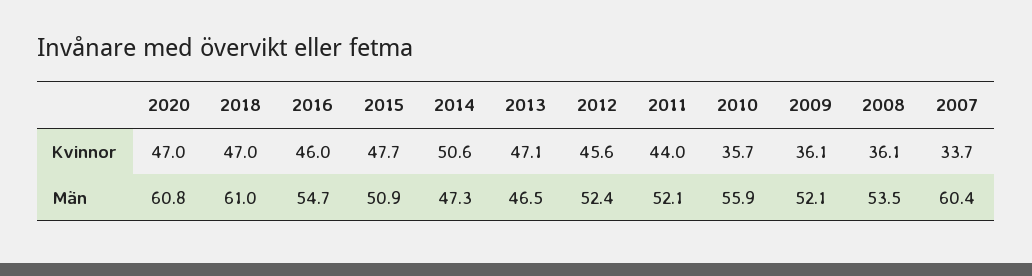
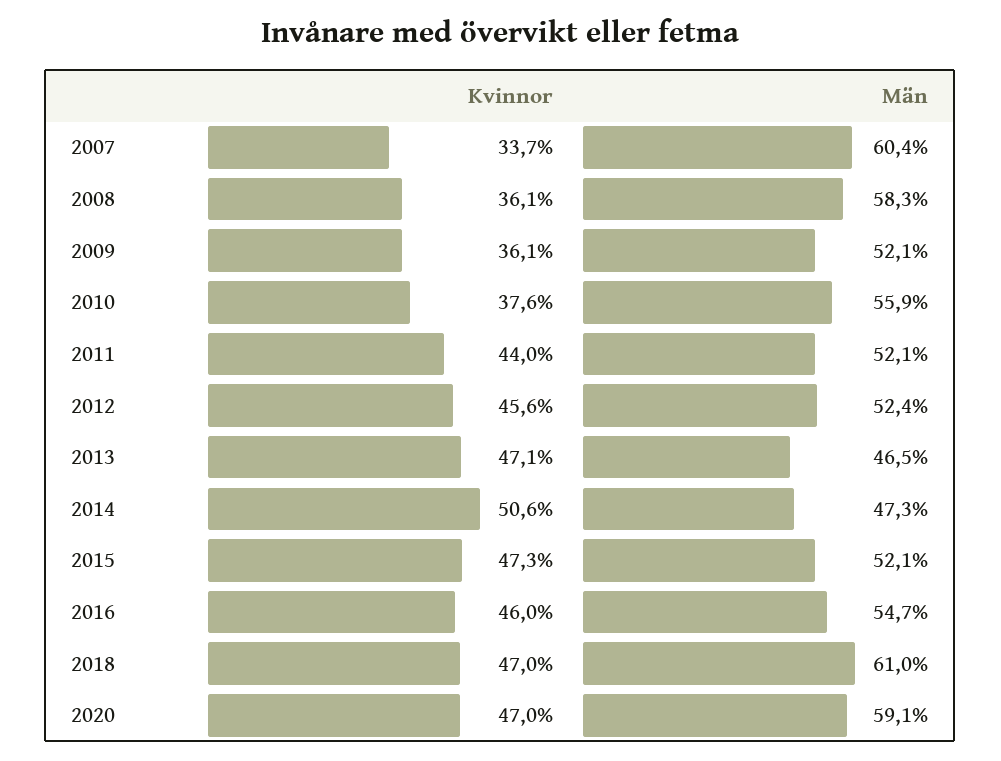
  {
    "2020": {
      "Kvinnor": 47,
-     "Män": 60.8
+     "Män": 59.1
    },
    "2018": {
      "Kvinnor": 47,
      "Män": 61
    },
    "2016": {
      "Kvinnor": 46,
      "Män": 54.7
    },
    "2015": {
-     "Kvinnor": 47.7,
+     "Kvinnor": 47.3,
-     "Män": 50.9
+     "Män": 52.1
    },
    "2014": {
      "Kvinnor": 50.6,
      "Män": 47.3
    },
    "2013": {
      "Kvinnor": 47.1,
      "Män": 46.5
    },
    "2012": {
      "Kvinnor": 45.6,
      "Män": 52.4
    },
    "2011": {
      "Kvinnor": 44,
      "Män": 52.1
    },
    "2010": {
-     "Kvinnor": 35.7,
+     "Kvinnor": 37.6,
      "Män": 55.9
    },
    "2009": {
      "Kvinnor": 36.1,
      "Män": 52.1
    },
    "2008": {
      "Kvinnor": 36.1,
-     "Män": 53.5
+     "Män": 58.3
    },
    "2007": {
      "Kvinnor": 33.7,
      "Män": 60.4
    }
  }

